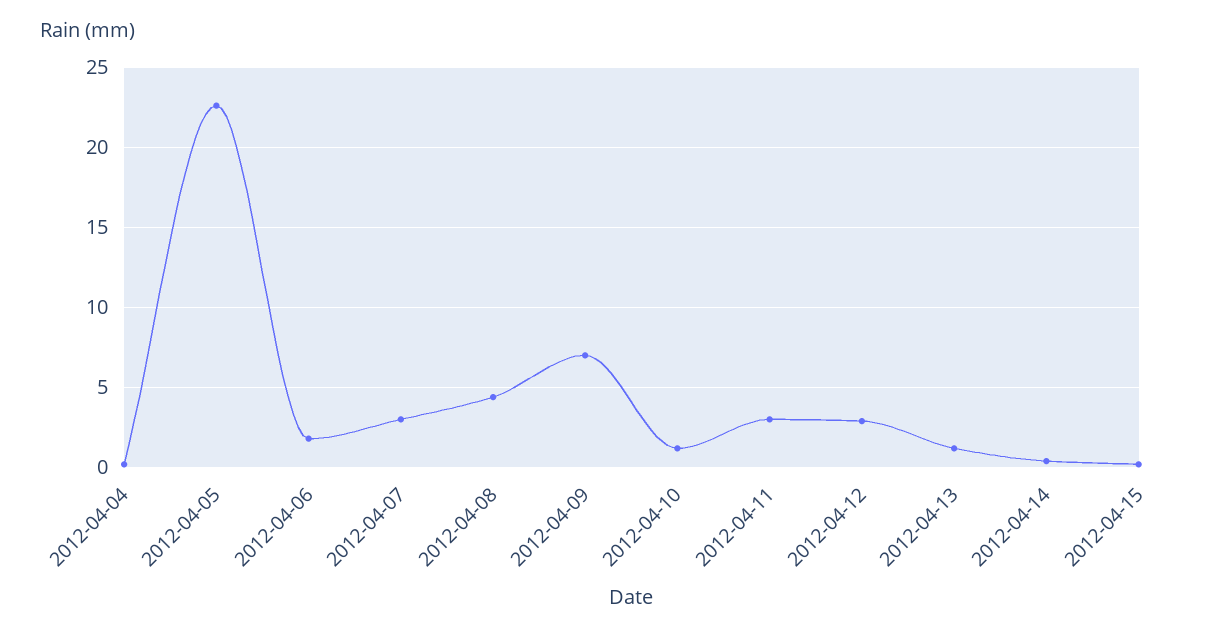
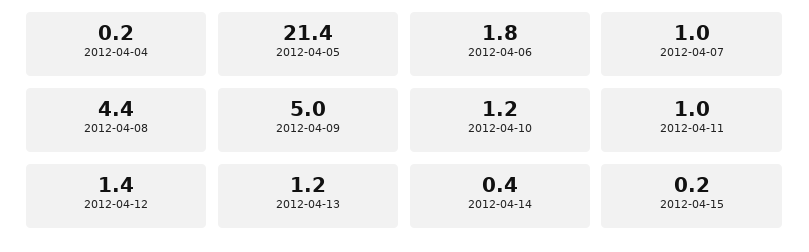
  {
    "2012-04-04": 0.2,
-   "2012-04-05": 22.5,
+   "2012-04-05": 21.4,
    "2012-04-06": 1.8,
-   "2012-04-07": 3,
+   "2012-04-07": 1,
    "2012-04-08": 4.4,
-   "2012-04-09": 7,
+   "2012-04-09": 5,
    "2012-04-10": 1.2,
-   "2012-04-11": 3,
+   "2012-04-11": 1,
-   "2012-04-12": 3,
+   "2012-04-12": 1.4,
    "2012-04-13": 1.2,
    "2012-04-14": 0.4,
    "2012-04-15": 0.2
  }

